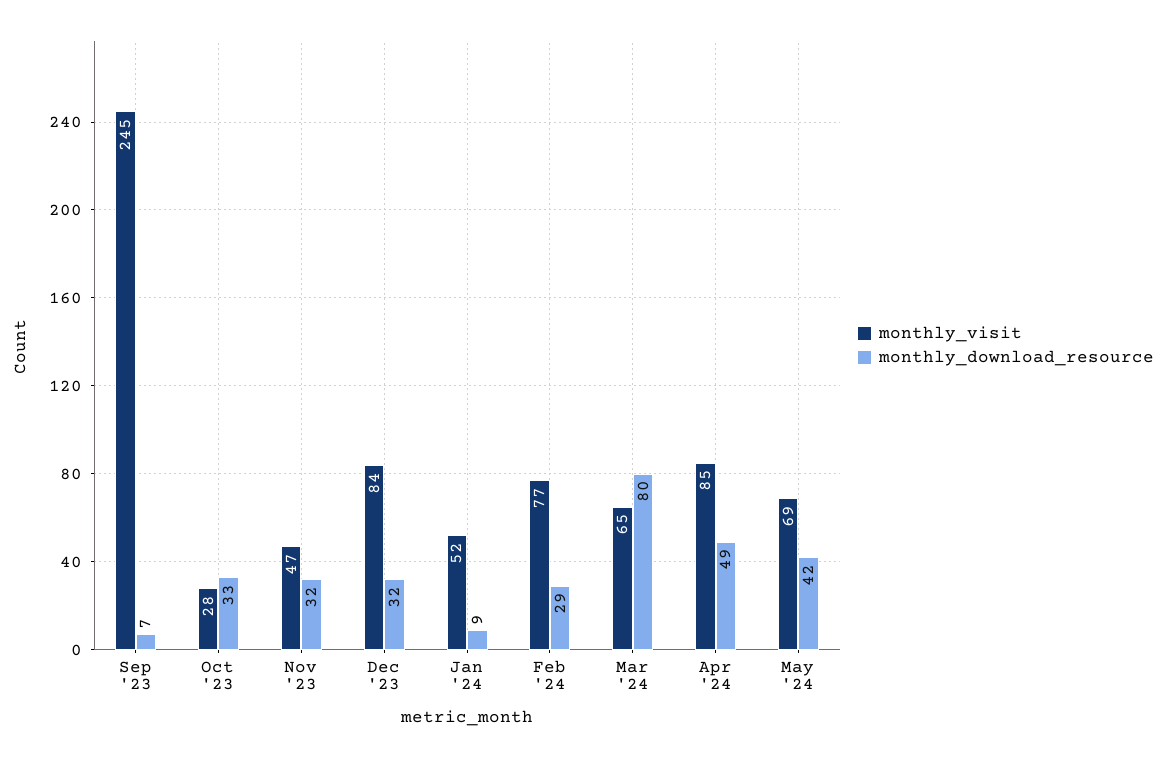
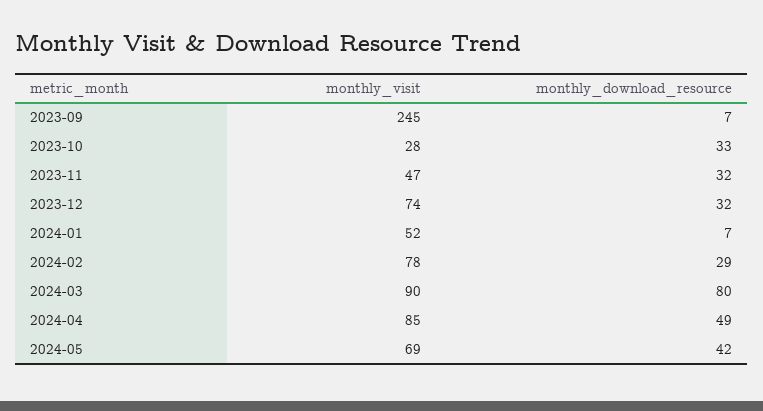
  {
    "monthly_visit": {
      "Sep '23": 245,
      "Oct '23": 28,
      "Nov '23": 47,
-     "Dec '23": 84,
+     "Dec '23": 74,
      "Jan '24": 52,
-     "Feb '24": 77,
+     "Feb '24": 78,
-     "Mar '24": 65,
+     "Mar '24": 90,
      "Apr '24": 85,
      "May '24": 69
    },
    "monthly_download_resource": {
      "Sep '23": 7,
      "Oct '23": 33,
      "Nov '23": 32,
      "Dec '23": 32,
-     "Jan '24": 9,
+     "Jan '24": 7,
      "Feb '24": 29,
      "Mar '24": 80,
      "Apr '24": 49,
      "May '24": 42
    }
  }

